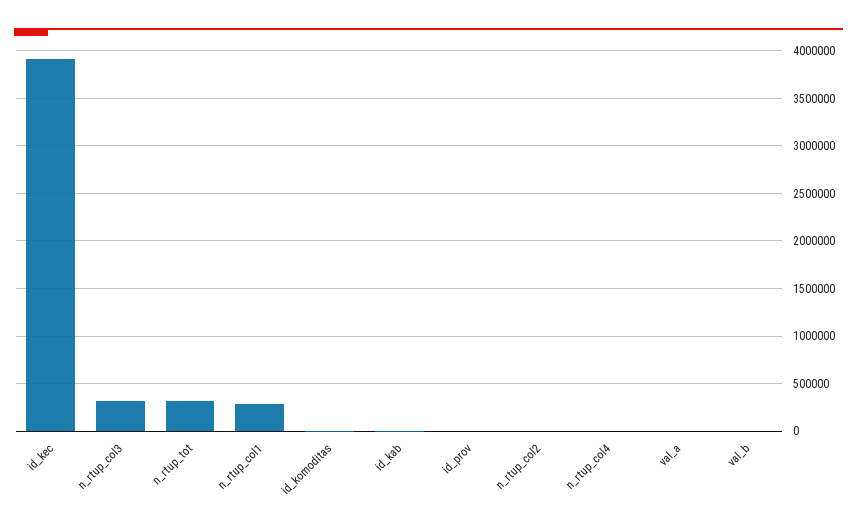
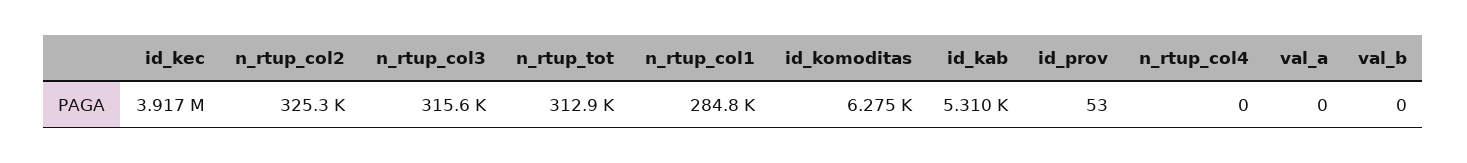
  {
    "id_kec": 3917000,
    "n_rtup_col3": 315600,
    "n_rtup_tot": 312900,
    "n_rtup_col1": 284800,
    "id_komoditas": 6275,
    "id_kab": 5310,
    "id_prov": 53,
-   "n_rtup_col2": 0,
+   "n_rtup_col2": 325300,
    "n_rtup_col4": 0,
    "val_a": 0,
    "val_b": 0
  }

